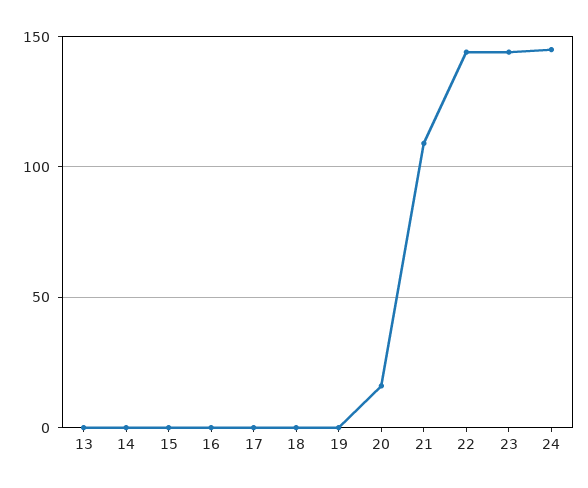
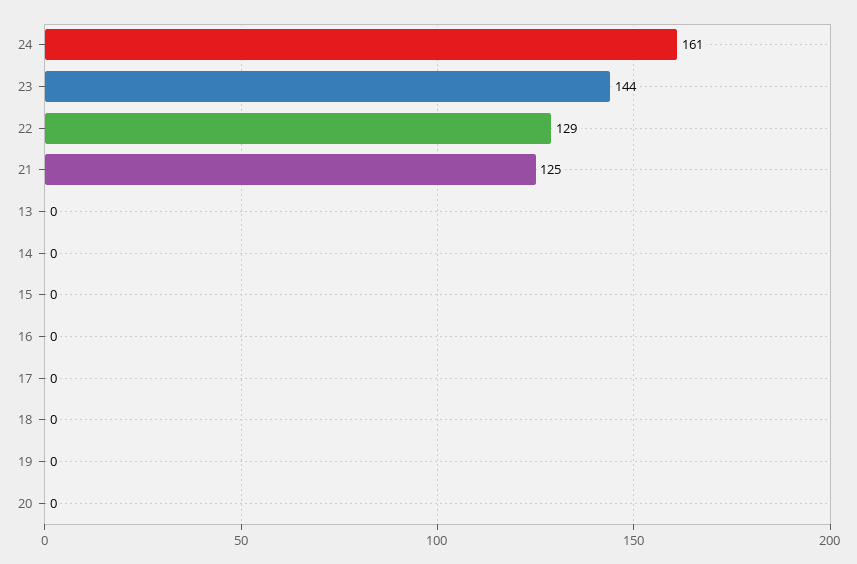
  {
    "13": 0,
    "14": 0,
    "15": 0,
    "16": 0,
    "17": 0,
    "18": 0,
    "19": 0,
-   "20": 15,
+   "20": 0,
-   "21": 110,
+   "21": 125,
-   "22": 145,
+   "22": 129,
    "23": 144,
-   "24": 145
+   "24": 161
  }

